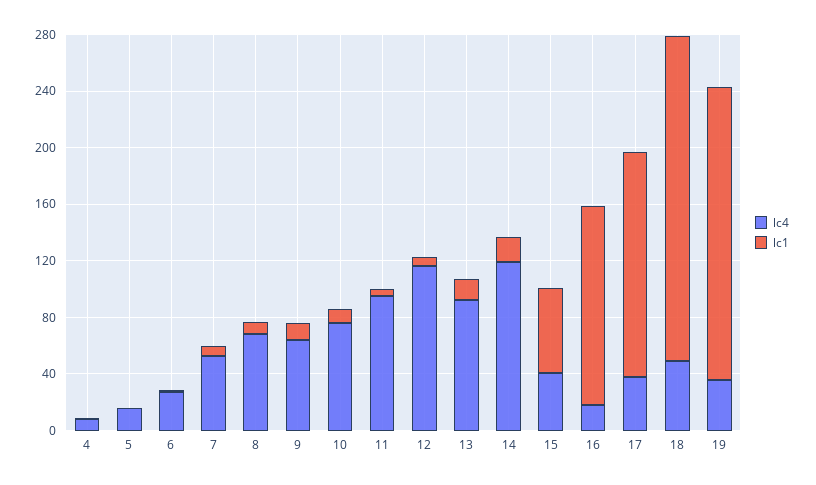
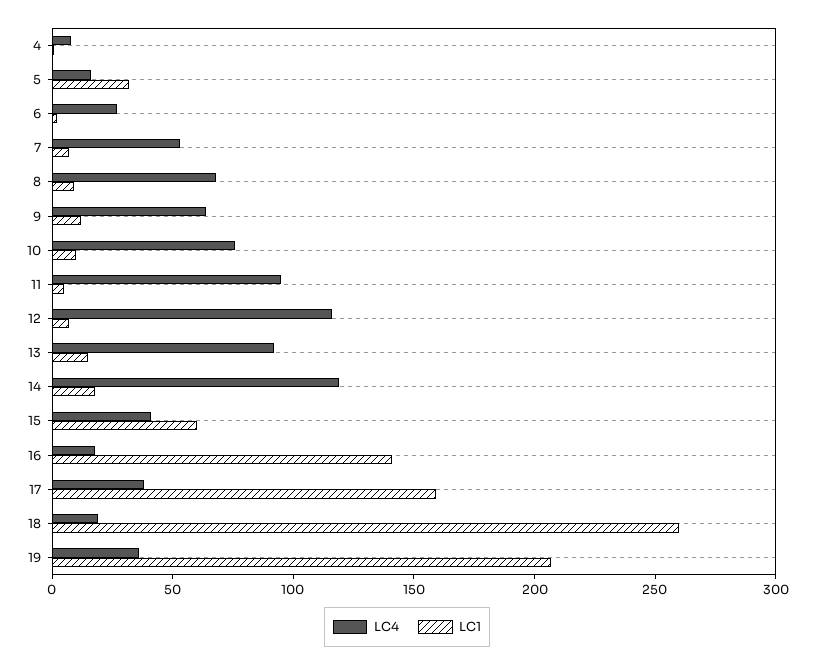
  {
    "lc4": {
      "4": 10,
      "5": 20,
      "6": 30,
      "7": 50,
      "8": 70,
      "9": 60,
      "10": 80,
      "11": 100,
      "12": 120,
      "13": 90,
      "14": 120,
      "15": 40,
      "16": 20,
      "17": 40,
-     "18": 50,
+     "18": 20,
      "19": 40
    },
    "lc1": {
      "4": 0,
-     "5": 0,
+     "5": 30,
      "6": 0,
      "7": 10,
      "8": 10,
      "9": 10,
      "10": 10,
      "11": 10,
      "12": 10,
      "13": 20,
      "14": 20,
      "15": 60,
      "16": 140,
      "17": 160,
-     "18": 230,
+     "18": 260,
      "19": 210
    }
  }

